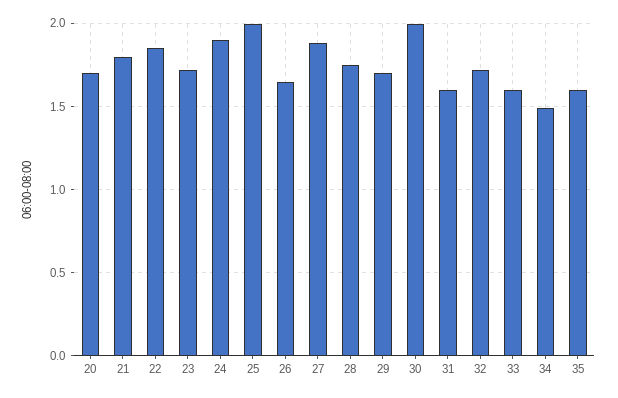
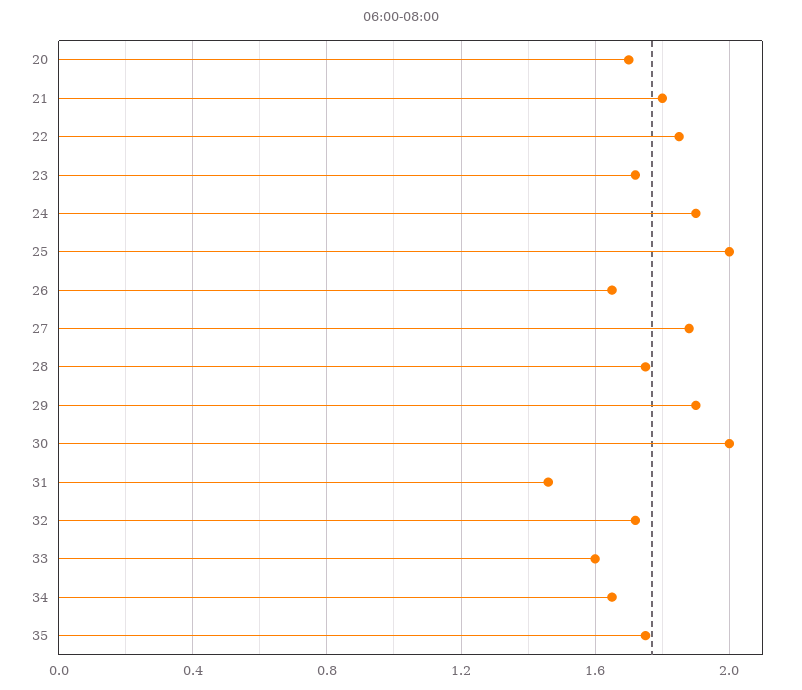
  {
    "20": 1.7,
    "21": 1.8,
    "22": 1.85,
    "23": 1.7,
    "24": 1.9,
    "25": 2,
    "26": 1.65,
    "27": 1.9,
    "28": 1.75,
-   "29": 1.7,
+   "29": 1.9,
    "30": 2,
-   "31": 1.6,
+   "31": 1.45,
    "32": 1.7,
    "33": 1.6,
-   "34": 1.5,
+   "34": 1.65,
-   "35": 1.6
+   "35": 1.75
  }

